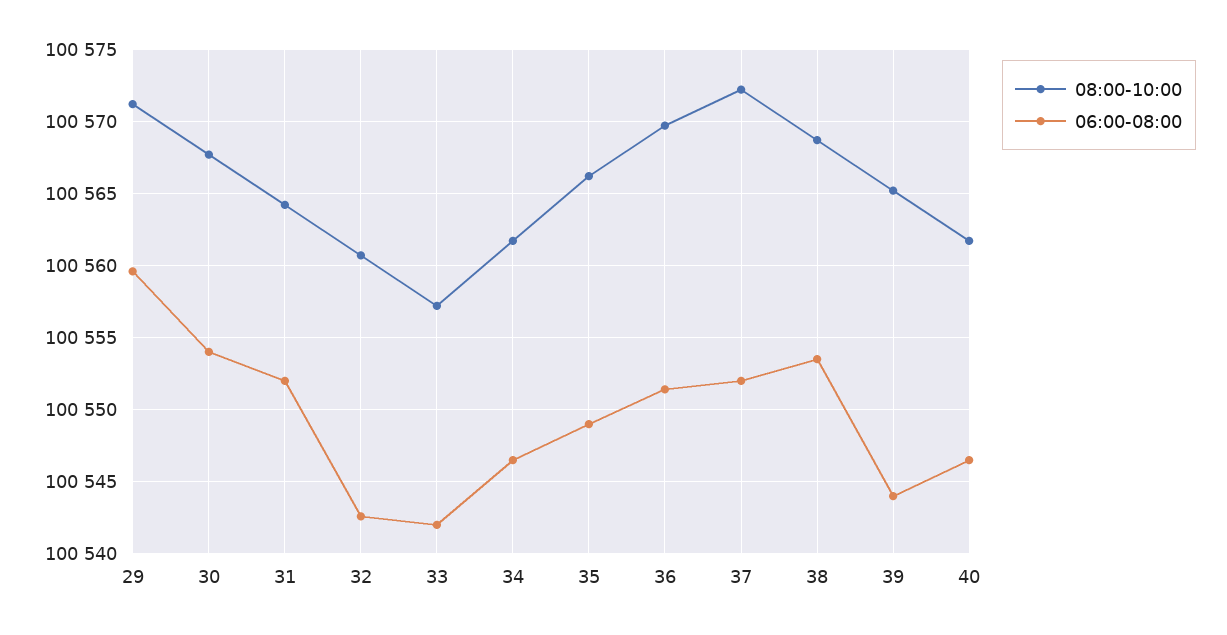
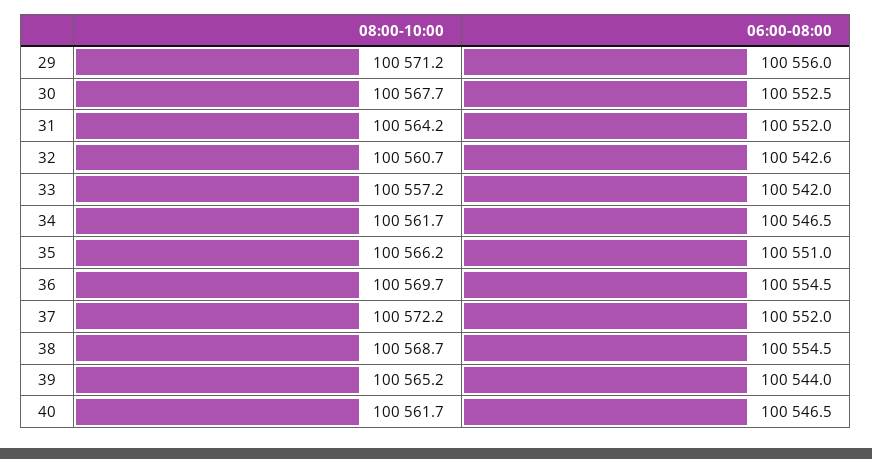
  {
    "08:00-10:00": {
      "29": 100571.2,
      "30": 100567.7,
      "31": 100564.2,
      "32": 100560.7,
      "33": 100557.2,
      "34": 100561.7,
      "35": 100566.2,
      "36": 100569.7,
      "37": 100572.2,
      "38": 100568.7,
      "39": 100565.2,
      "40": 100561.7
    },
    "06:00-08:00": {
-     "29": 100559.5,
+     "29": 100556,
-     "30": 100554,
+     "30": 100552.5,
      "31": 100552,
      "32": 100542.6,
      "33": 100542,
      "34": 100546.5,
-     "35": 100549,
+     "35": 100551,
-     "36": 100551.5,
+     "36": 100554.5,
      "37": 100552,
-     "38": 100553.5,
+     "38": 100554.5,
      "39": 100544,
      "40": 100546.5
    }
  }

